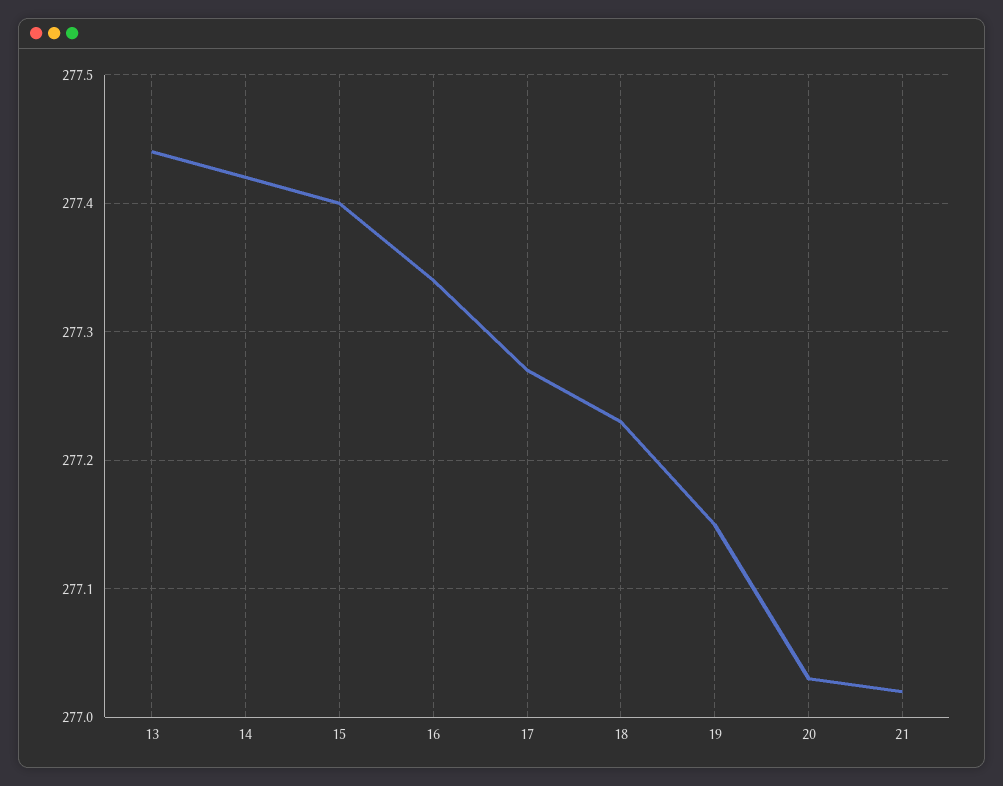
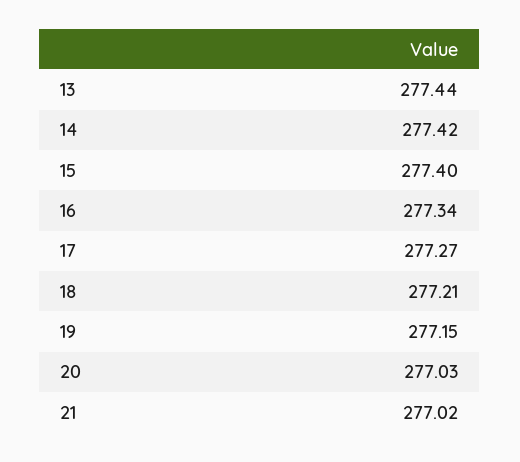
  {
    "13": 277.44,
    "14": 277.42,
    "15": 277.4,
    "16": 277.34,
    "17": 277.27,
-   "18": 277.23,
+   "18": 277.21,
    "19": 277.15,
    "20": 277.03,
    "21": 277.02
  }

